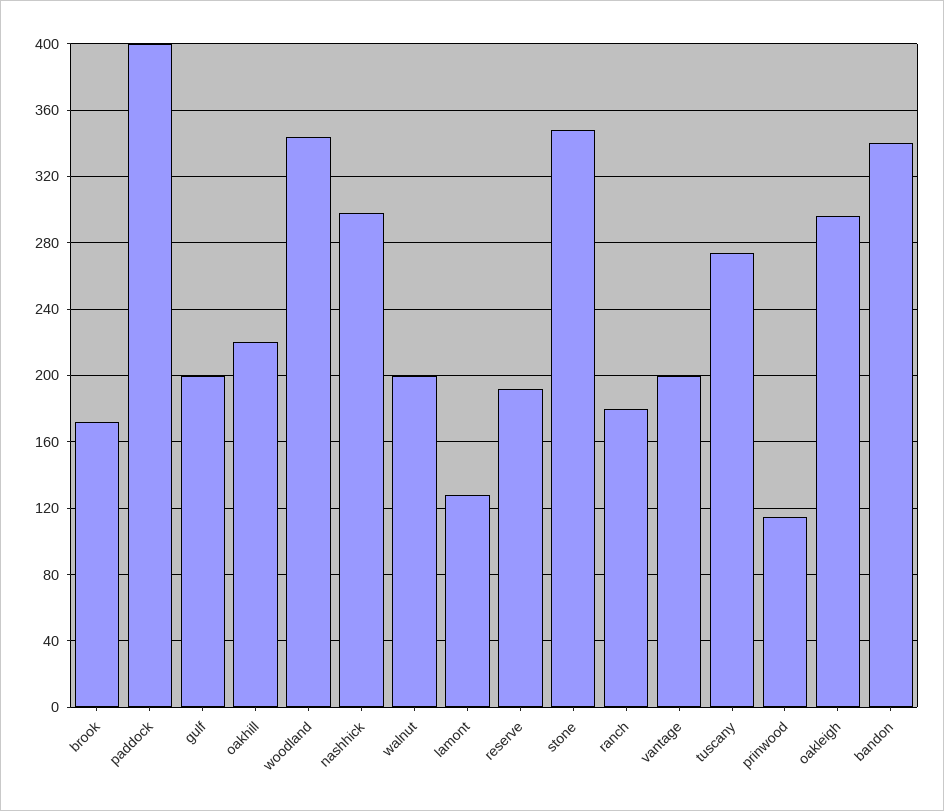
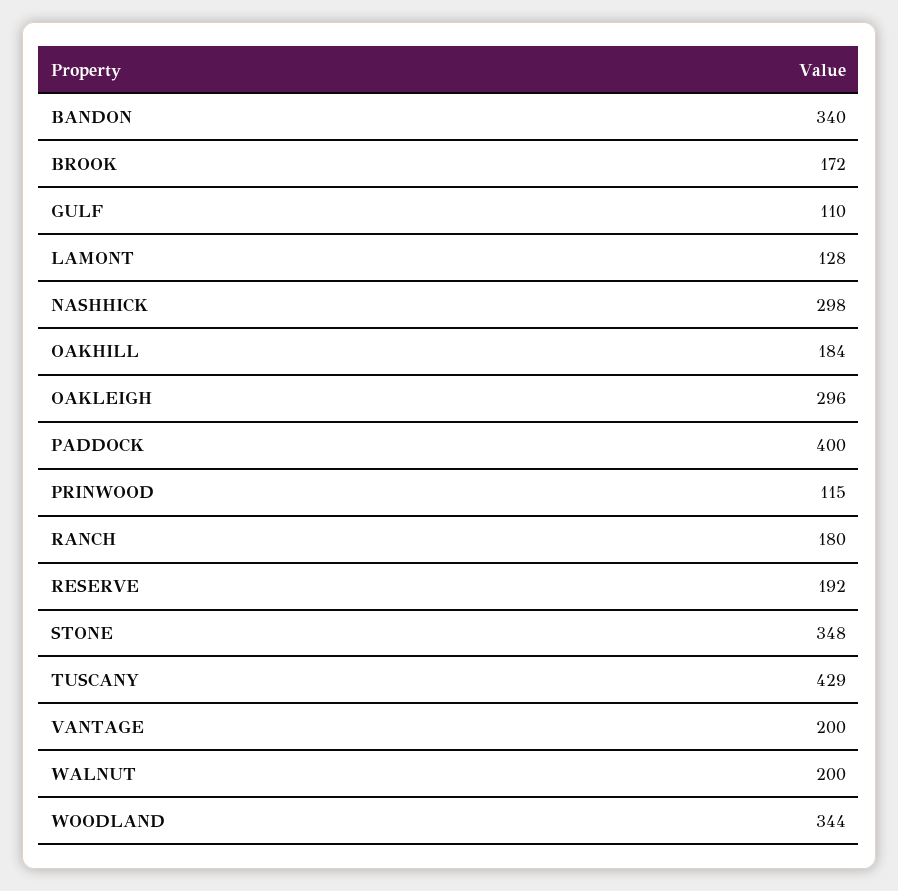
  {
    "brook": 172,
    "paddock": 400,
-   "gulf": 200,
+   "gulf": 110,
-   "oakhill": 220,
+   "oakhill": 184,
    "woodland": 344,
    "nashhick": 298,
    "walnut": 200,
    "lamont": 128,
    "reserve": 192,
    "stone": 348,
    "ranch": 180,
    "vantage": 200,
-   "tuscany": 275,
+   "tuscany": 429,
    "prinwood": 115,
    "oakleigh": 296,
    "bandon": 340
  }

